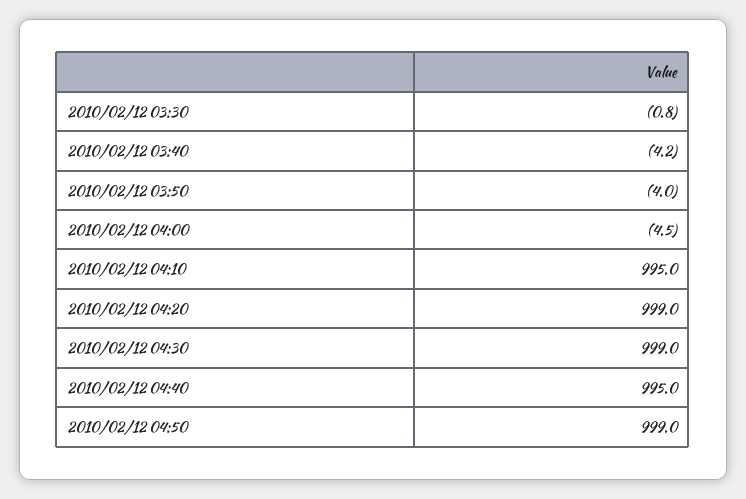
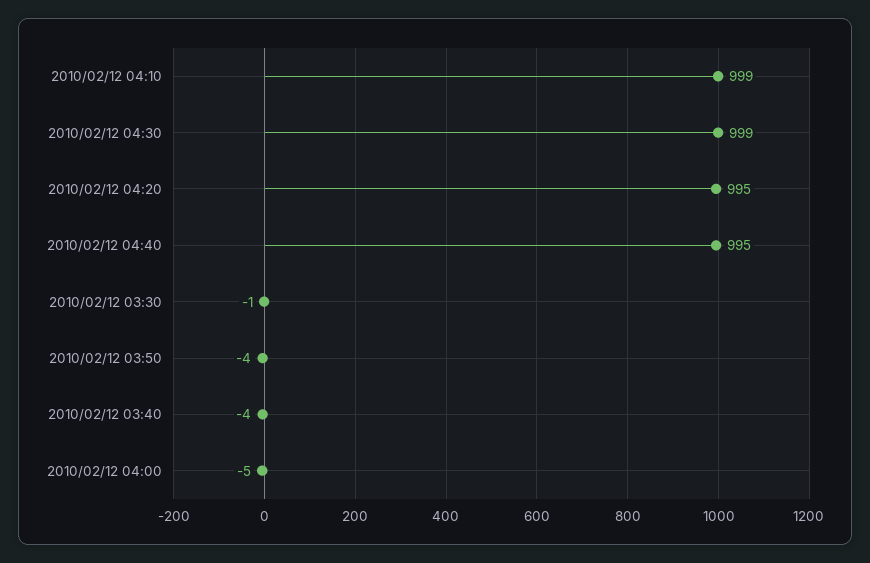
  {
    "2010/02/12 03:30": -0.8,
    "2010/02/12 03:40": -4.2,
    "2010/02/12 03:50": -4,
    "2010/02/12 04:00": -4.5,
-   "2010/02/12 04:10": 995,
+   "2010/02/12 04:10": 999,
-   "2010/02/12 04:20": 999,
+   "2010/02/12 04:20": 995,
    "2010/02/12 04:30": 999,
-   "2010/02/12 04:40": 995,
+   "2010/02/12 04:40": 995
-   "2010/02/12 04:50": 999
  }

